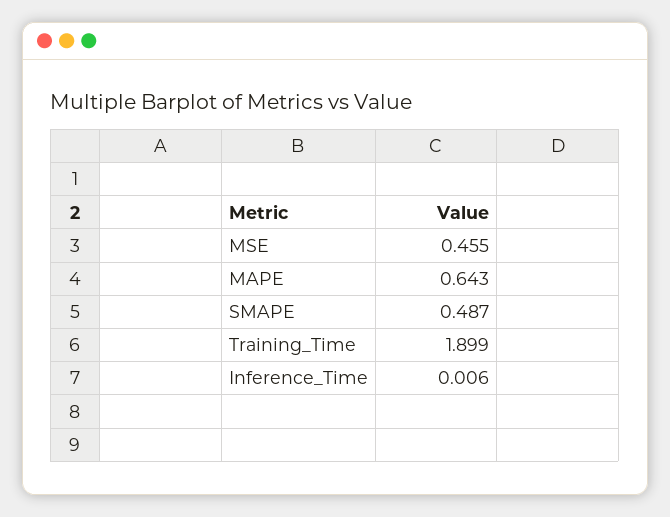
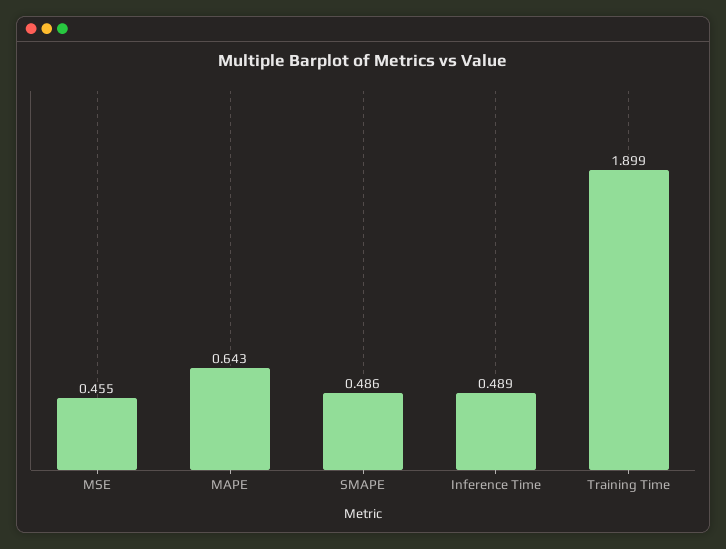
  {
    "MSE": 0.455,
    "MAPE": 0.643,
-   "SMAPE": 0.487,
+   "SMAPE": 0.486,
    "Training_Time": 1.899,
-   "Inference_Time": 0.006
+   "Inference_Time": 0.489
  }

